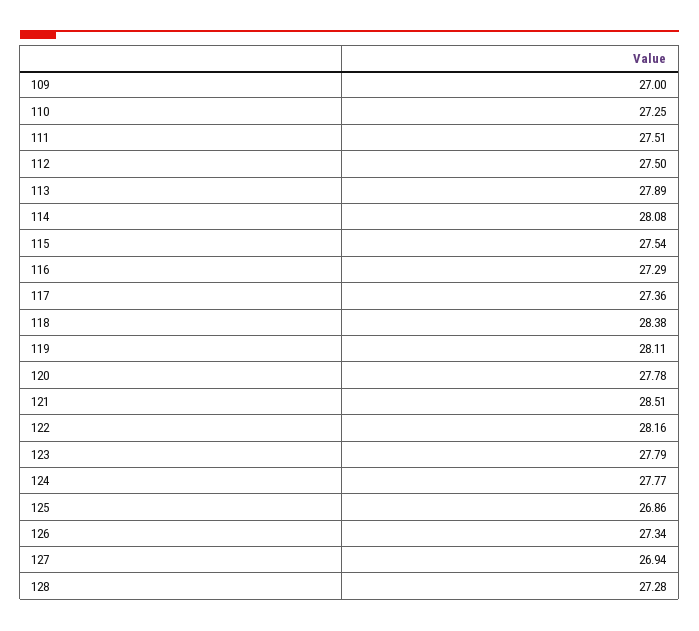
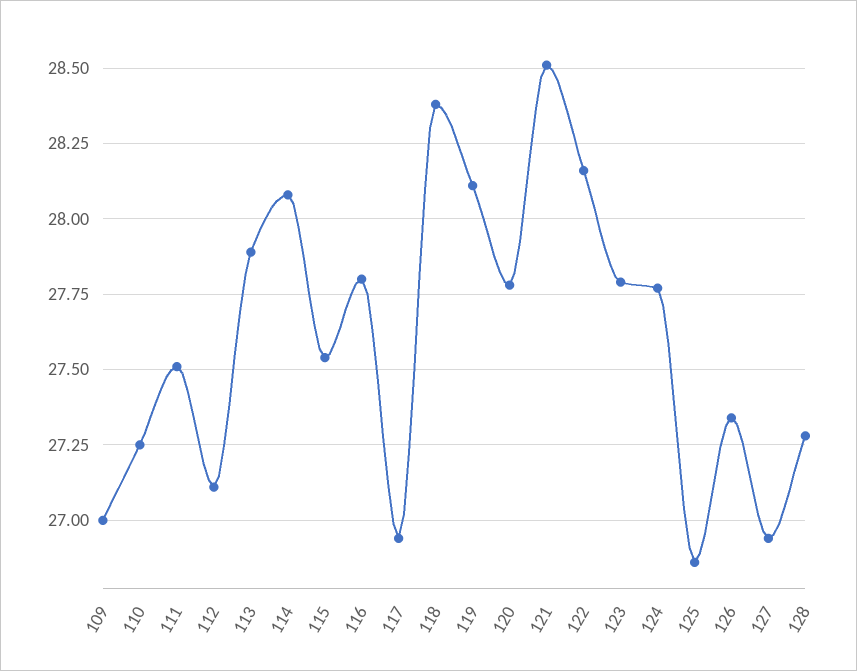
  {
    "109": 27,
    "110": 27.25,
    "111": 27.51,
-   "112": 27.5,
+   "112": 27.1,
    "113": 27.89,
    "114": 28.08,
    "115": 27.54,
-   "116": 27.29,
+   "116": 27.8,
-   "117": 27.36,
+   "117": 26.95,
    "118": 28.38,
    "119": 28.11,
    "120": 27.78,
    "121": 28.51,
    "122": 28.16,
    "123": 27.79,
    "124": 27.77,
    "125": 26.86,
    "126": 27.34,
    "127": 26.94,
    "128": 27.28
  }

